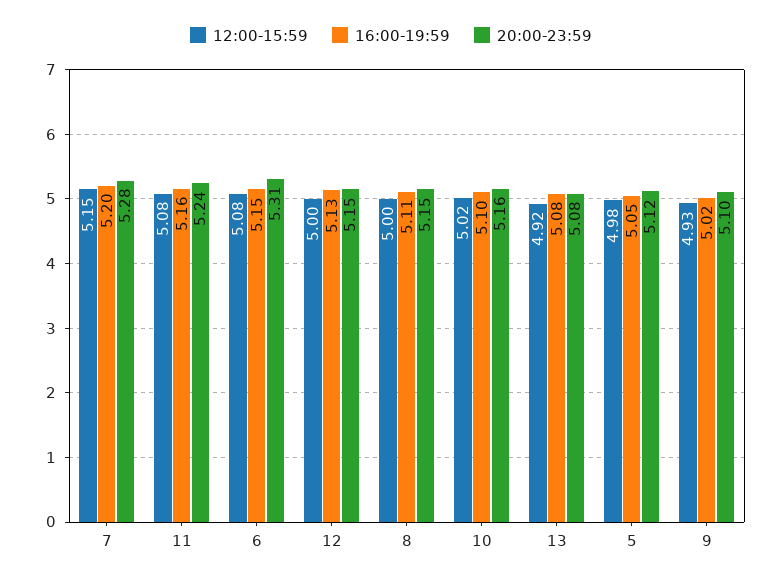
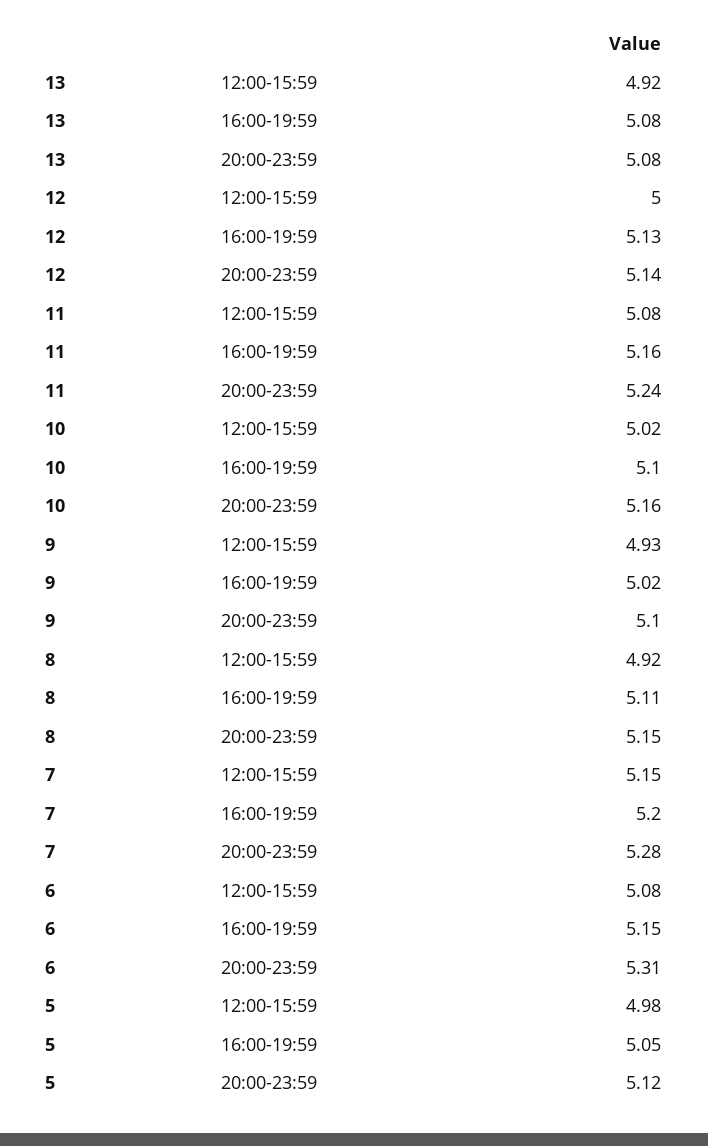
  {
    "12:00-15:59": {
      "7": 5.15,
      "11": 5.08,
      "6": 5.08,
      "12": 5,
-     "8": 5,
+     "8": 4.92,
      "10": 5.02,
      "13": 4.92,
      "5": 4.98,
      "9": 4.93
    },
    "16:00-19:59": {
      "7": 5.2,
      "11": 5.16,
      "6": 5.15,
      "12": 5.13,
      "8": 5.11,
      "10": 5.1,
      "13": 5.08,
      "5": 5.05,
      "9": 5.02
    },
    "20:00-23:59": {
      "7": 5.28,
      "11": 5.24,
      "6": 5.31,
-     "12": 5.15,
+     "12": 5.14,
      "8": 5.15,
      "10": 5.16,
      "13": 5.08,
      "5": 5.12,
      "9": 5.1
    }
  }

